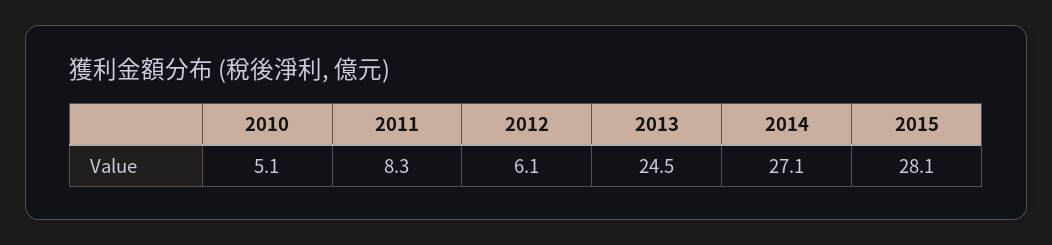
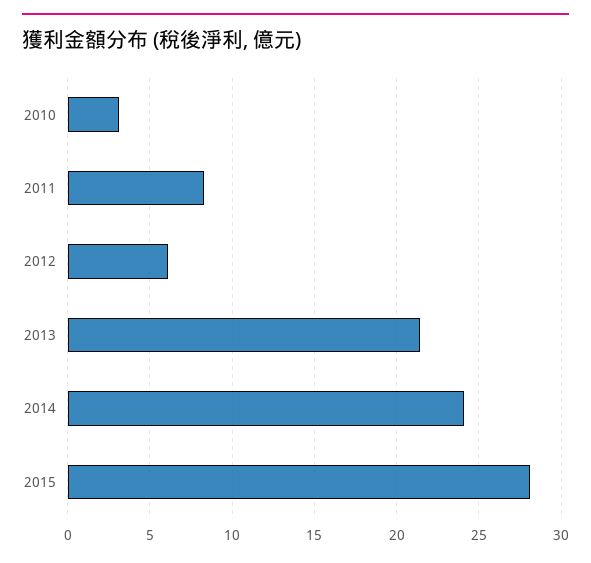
  {
-   "2010": 5.1,
+   "2010": 3,
    "2011": 8.3,
    "2012": 6.1,
-   "2013": 24.5,
+   "2013": 21.5,
-   "2014": 27.1,
+   "2014": 24,
    "2015": 28.1
  }

